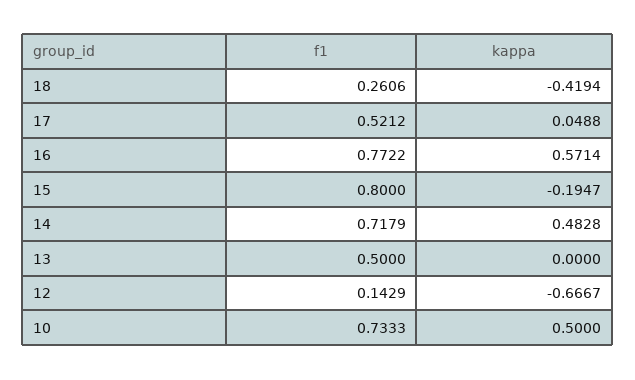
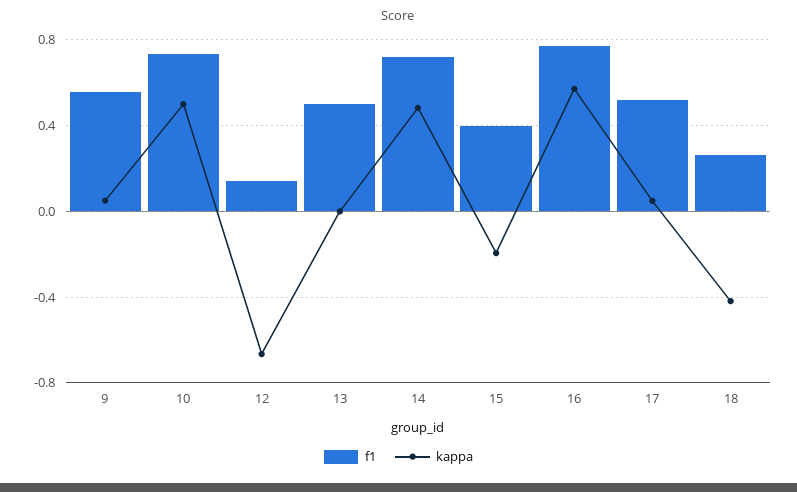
  {
    "f1": {
      "18": 0.2606,
      "17": 0.5212,
      "16": 0.7722,
-     "15": 0.8,
+     "15": 0.4,
      "14": 0.7179,
      "13": 0.5,
      "12": 0.1429,
-     "10": 0.7333
+     "10": 0.7333,
+     "9": 0.55
    },
    "kappa": {
      "18": -0.4194,
      "17": 0.0488,
      "16": 0.5714,
      "15": -0.1947,
      "14": 0.4828,
      "13": 0,
      "12": -0.6667,
-     "10": 0.5
+     "10": 0.5,
+     "9": 0.05
    }
  }

